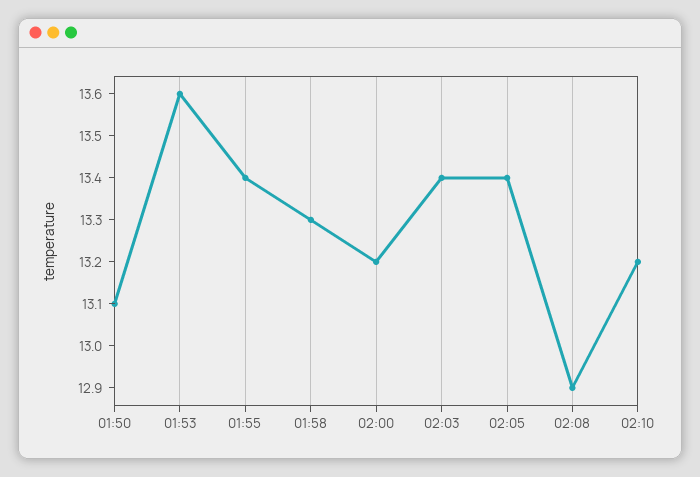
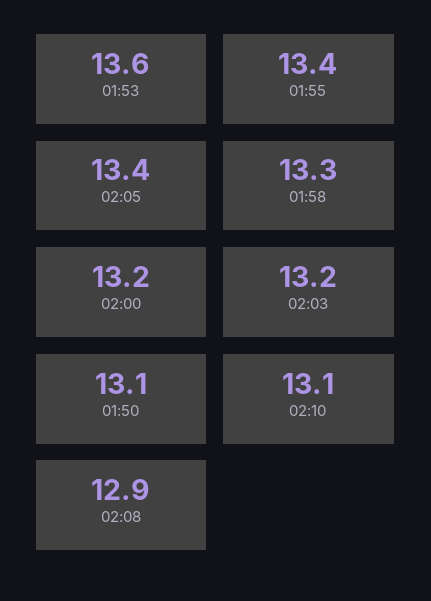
  {
    "01:50": 13.1,
    "01:53": 13.6,
    "01:55": 13.4,
    "01:58": 13.3,
    "02:00": 13.2,
-   "02:03": 13.4,
+   "02:03": 13.2,
    "02:05": 13.4,
    "02:08": 12.9,
-   "02:10": 13.2
+   "02:10": 13.1
  }

